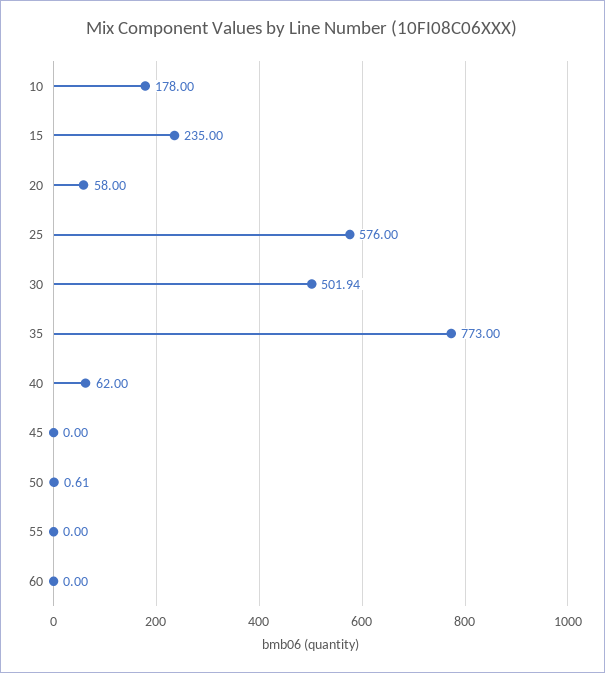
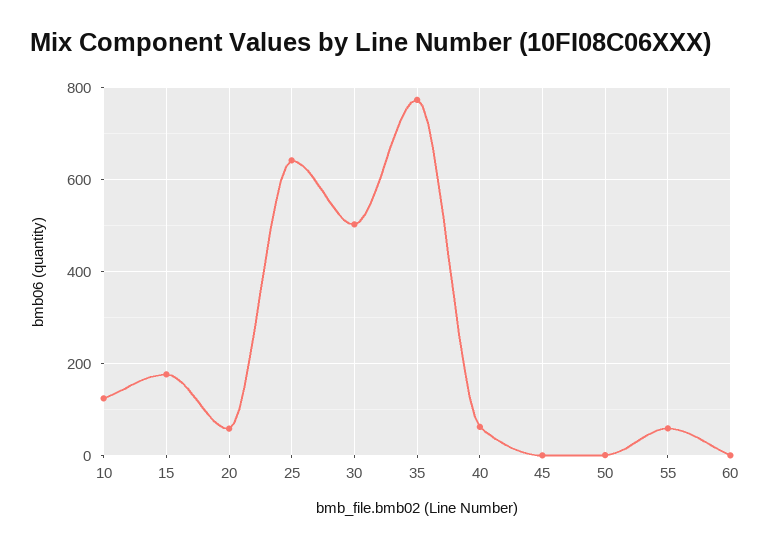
  {
-   "10": 178,
+   "10": 120,
-   "15": 235,
+   "15": 180,
    "20": 58,
-   "25": 576,
+   "25": 640,
    "30": 501.94,
    "35": 773,
    "40": 62,
    "45": 0,
    "50": 0.61,
-   "55": 0,
+   "55": 60,
    "60": 0
  }

